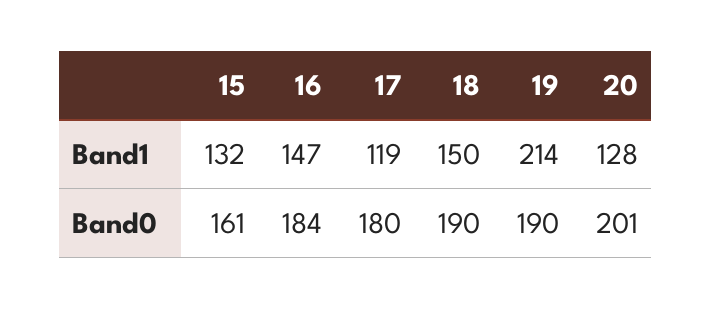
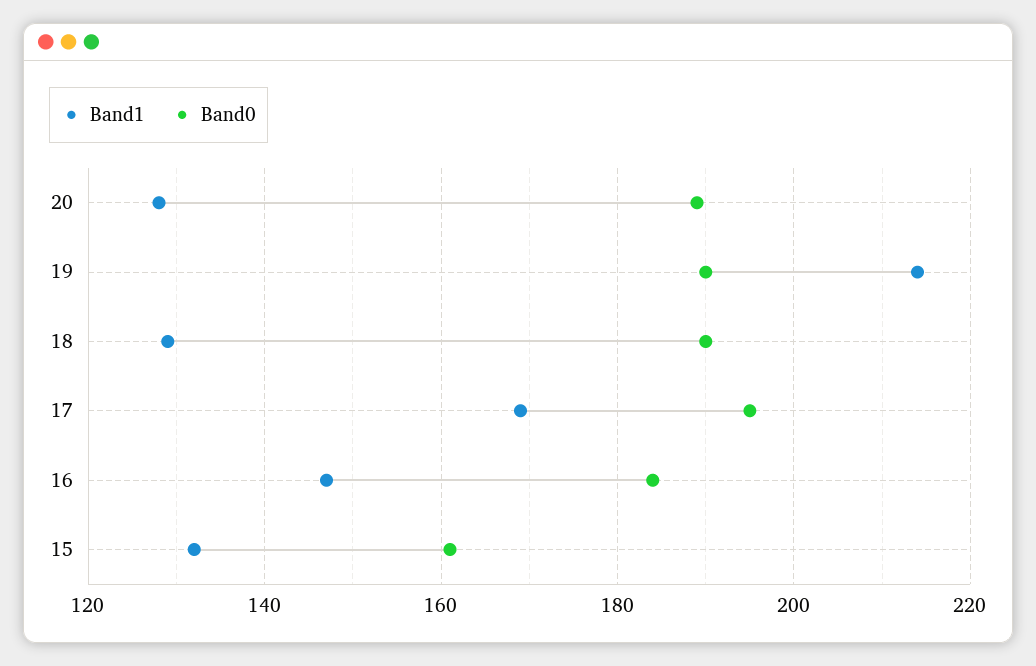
  {
    "Band1": {
      "15": 132,
      "16": 147,
-     "17": 119,
+     "17": 170,
-     "18": 150,
+     "18": 130,
      "19": 214,
      "20": 128
    },
    "Band0": {
      "15": 161,
      "16": 184,
-     "17": 180,
+     "17": 195,
      "18": 190,
      "19": 190,
-     "20": 201
+     "20": 190
    }
  }

